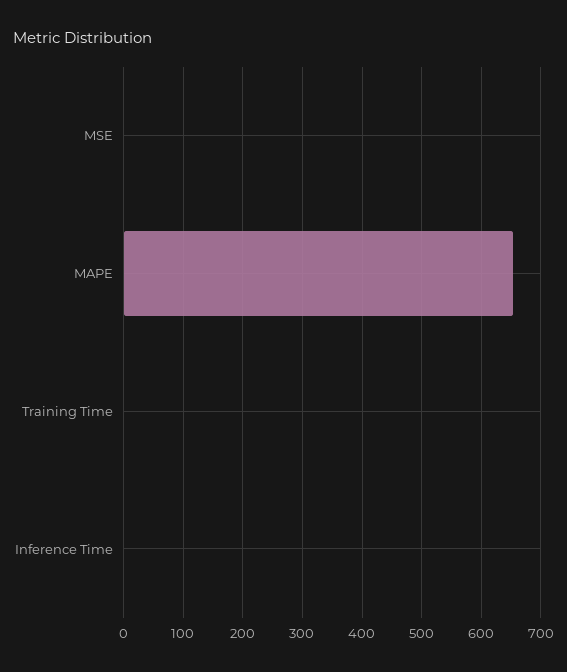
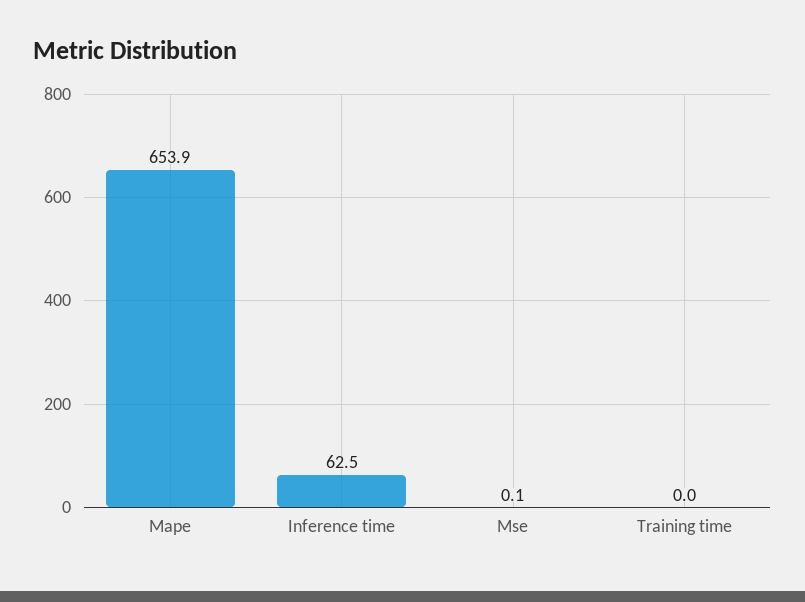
  {
    "MSE": 0.1,
    "MAPE": 653.9,
    "Training Time": 0,
-   "Inference Time": 0
+   "Inference Time": 62.5
  }

